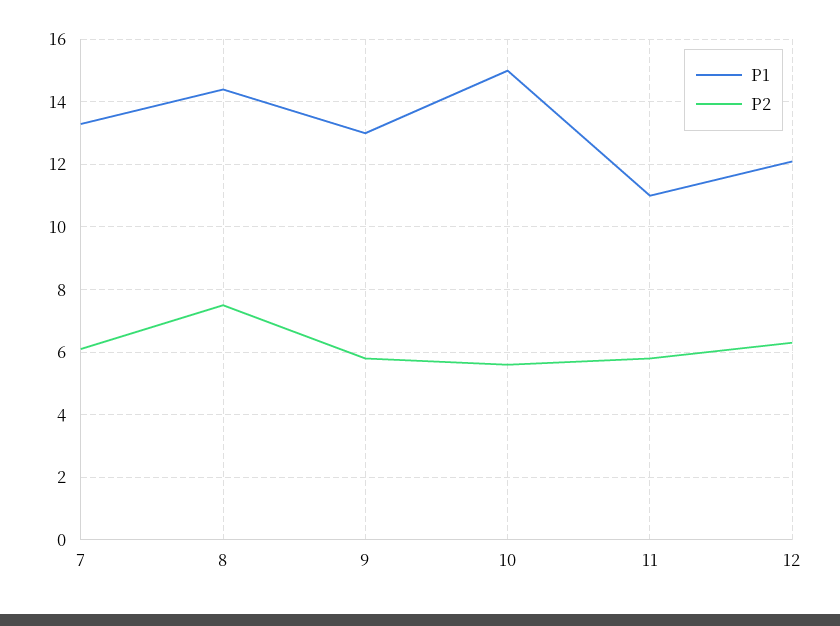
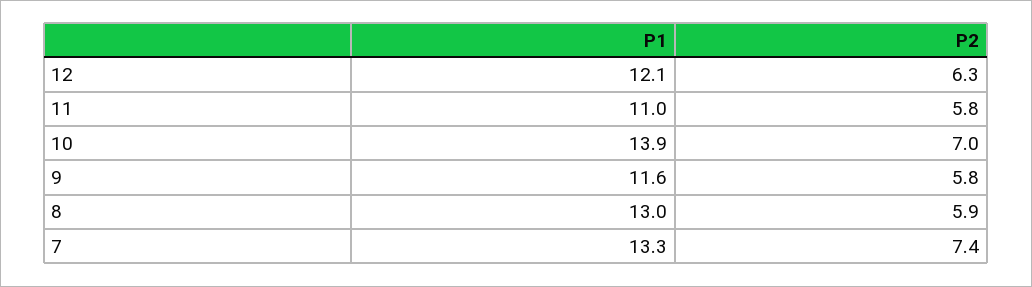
  {
    "P1": {
      "7": 13.3,
-     "8": 14.5,
+     "8": 13,
-     "9": 13,
+     "9": 11.6,
-     "10": 15,
+     "10": 13.9,
      "11": 11,
      "12": 12.1
    },
    "P2": {
-     "7": 6,
+     "7": 7.4,
-     "8": 7.5,
+     "8": 5.9,
      "9": 5.8,
-     "10": 5.5,
+     "10": 7,
      "11": 5.8,
      "12": 6.3
    }
  }

